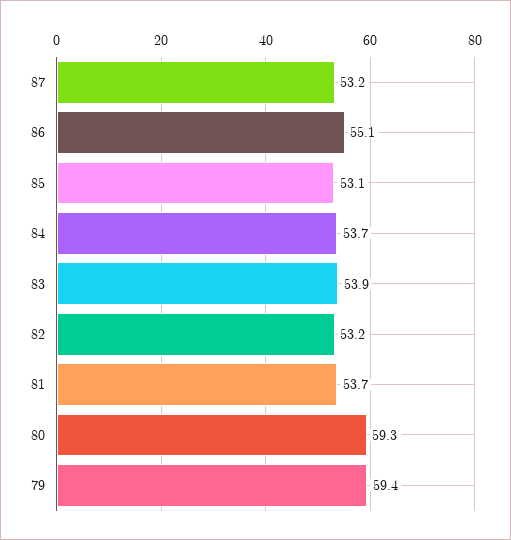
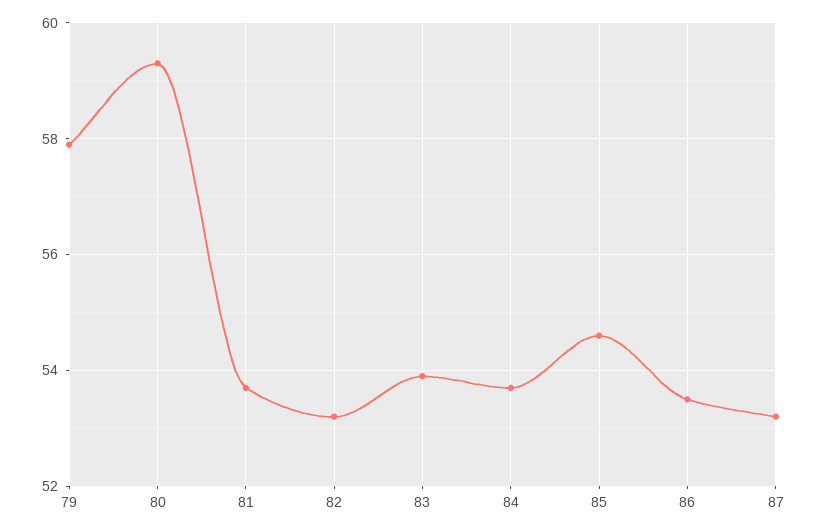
  {
    "87": 53.2,
-   "86": 55.1,
+   "86": 53.5,
-   "85": 53.1,
+   "85": 54.5,
    "84": 53.7,
    "83": 53.9,
    "82": 53.2,
    "81": 53.7,
    "80": 59.3,
-   "79": 59.4
+   "79": 58
  }

